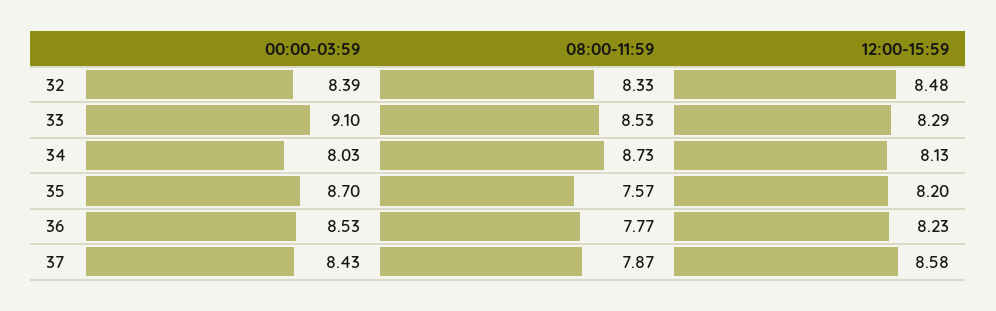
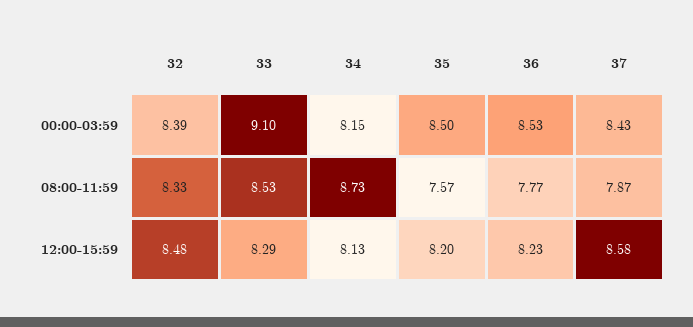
  {
    "00:00-03:59": {
      "32": 8.39,
      "33": 9.1,
-     "34": 8.03,
+     "34": 8.15,
-     "35": 8.7,
+     "35": 8.5,
      "36": 8.53,
      "37": 8.43
    },
    "08:00-11:59": {
      "32": 8.33,
      "33": 8.53,
      "34": 8.73,
      "35": 7.57,
      "36": 7.77,
      "37": 7.87
    },
    "12:00-15:59": {
      "32": 8.48,
      "33": 8.29,
      "34": 8.13,
      "35": 8.2,
      "36": 8.23,
      "37": 8.58
    }
  }

